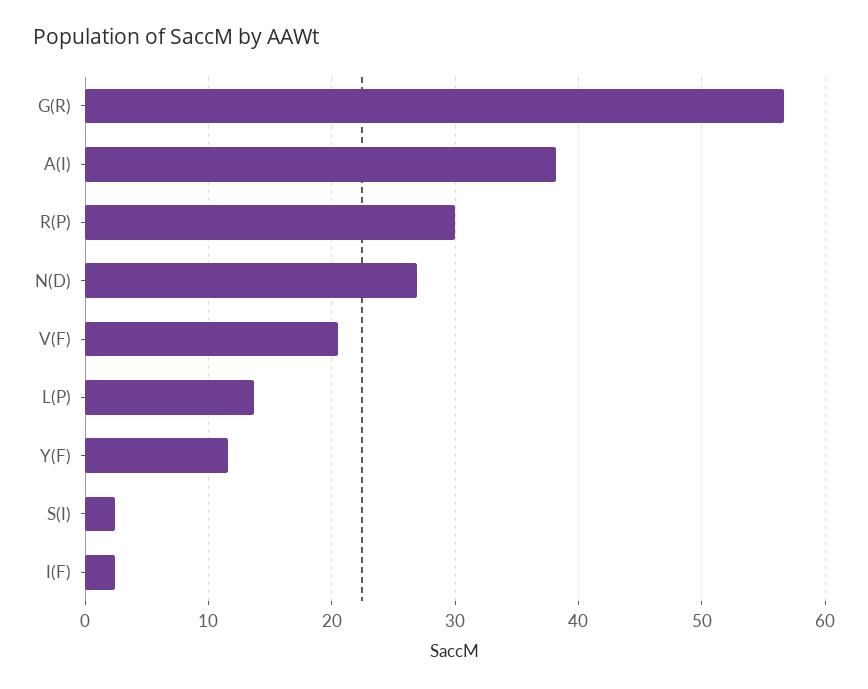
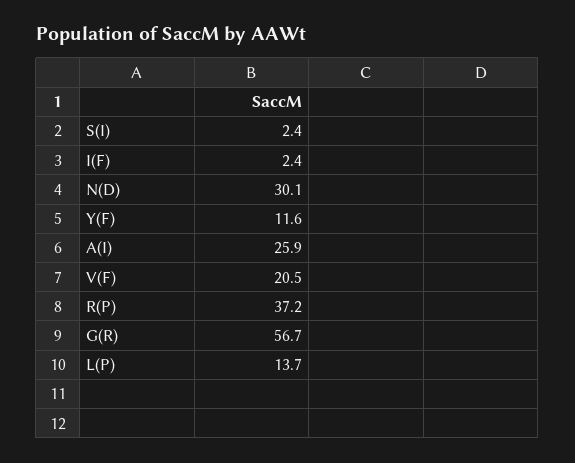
  {
    "G(R)": 56.7,
-   "A(I)": 38,
+   "A(I)": 25.9,
-   "R(P)": 30,
+   "R(P)": 37.2,
-   "N(D)": 27,
+   "N(D)": 30.1,
    "V(F)": 20.5,
    "L(P)": 13.7,
    "Y(F)": 11.6,
    "S(I)": 2.4,
    "I(F)": 2.4
  }

